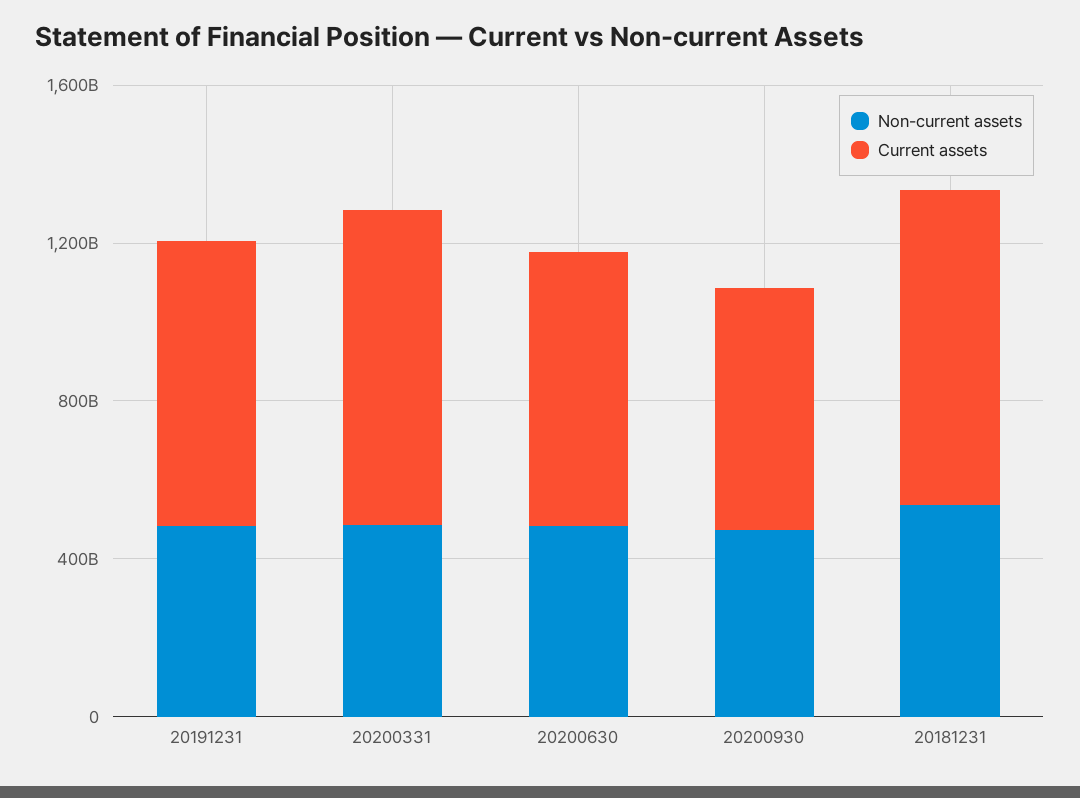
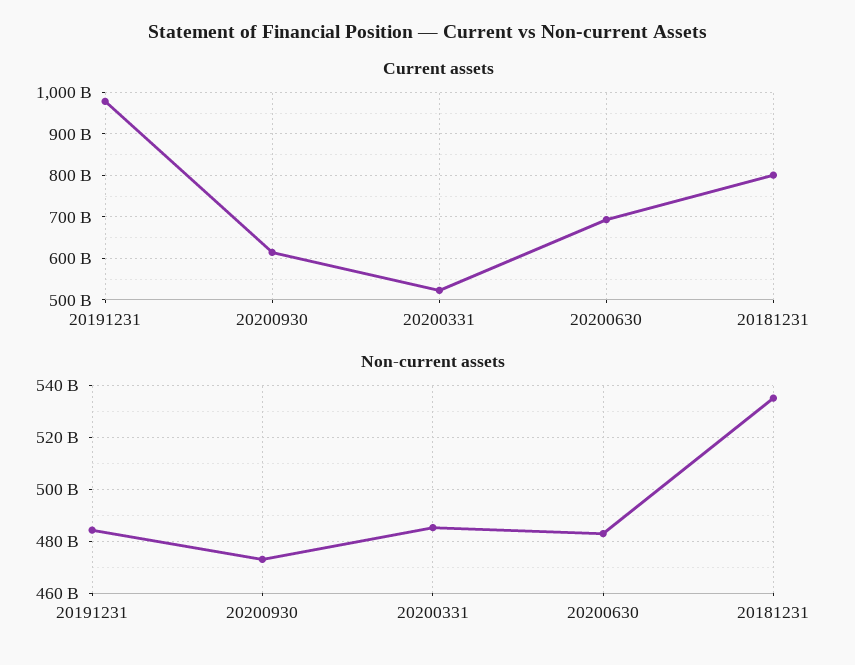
  {
    "Non-current assets": {
      "20191231": 485000000000,
      "20200331": 485000000000,
      "20200630": 482500000000,
      "20200930": 472500000000,
      "20181231": 535000000000
    },
    "Current assets": {
-     "20191231": 700000000000,
+     "20191231": 980000000000,
-     "20200331": 800000000000,
+     "20200331": 520000000000,
      "20200630": 700000000000,
      "20200930": 620000000000,
      "20181231": 800000000000
    }
  }

